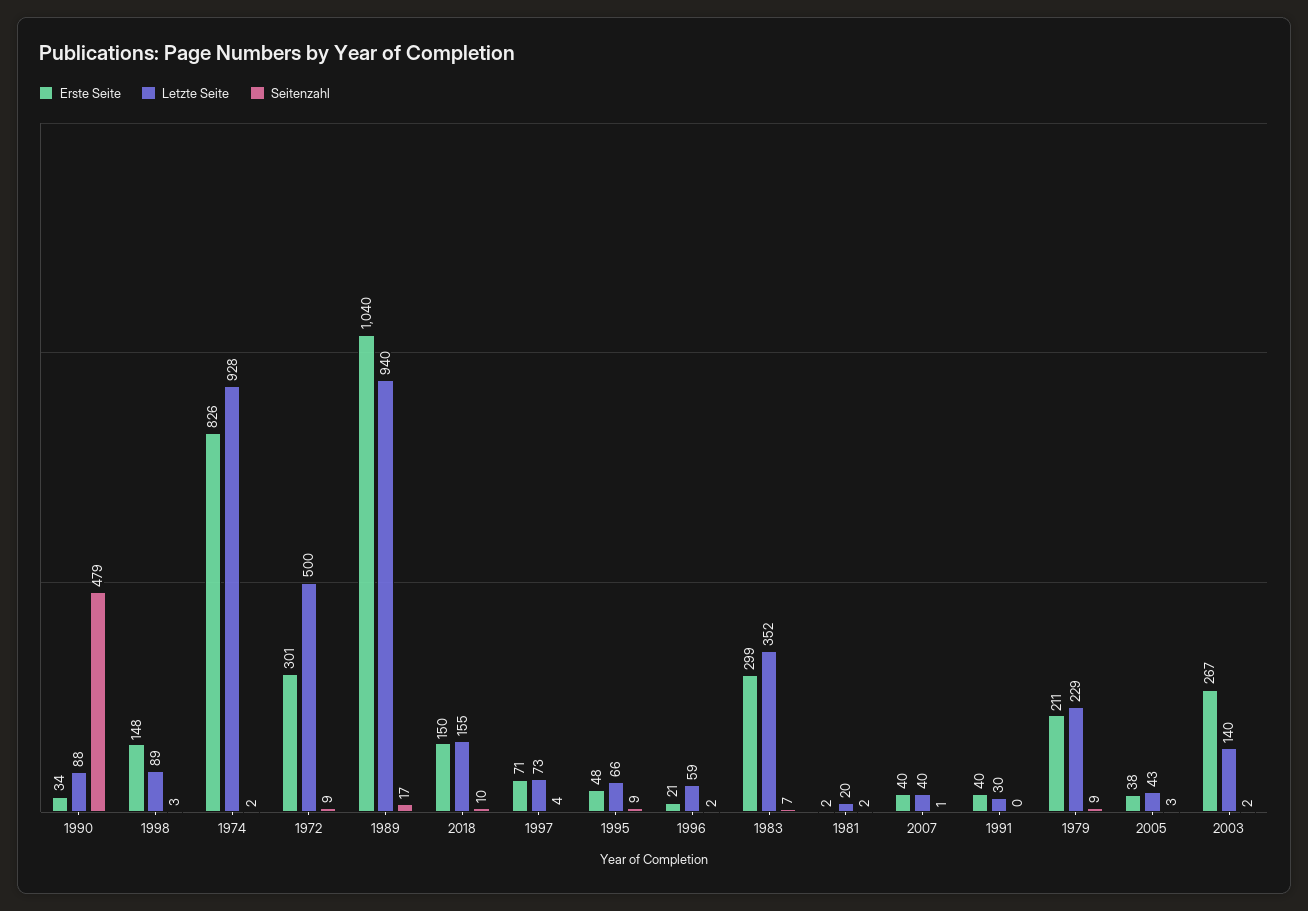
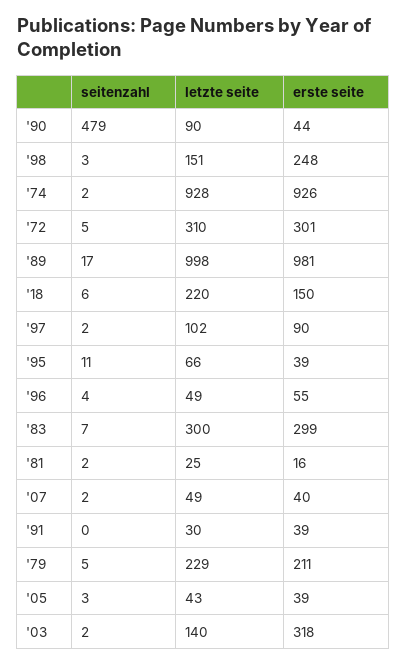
  {
    "Erste Seite": {
-     "1990": 34,
+     "1990": 44,
-     "1998": 148,
+     "1998": 248,
-     "1974": 826,
+     "1974": 926,
      "1972": 301,
-     "1989": 1040,
+     "1989": 981,
      "2018": 150,
-     "1997": 71,
+     "1997": 90,
-     "1995": 48,
+     "1995": 39,
-     "1996": 21,
+     "1996": 55,
      "1983": 299,
-     "1981": 2,
+     "1981": 16,
      "2007": 40,
-     "1991": 40,
+     "1991": 39,
      "1979": 211,
-     "2005": 38,
+     "2005": 39,
-     "2003": 267
+     "2003": 318
    },
    "Letzte Seite": {
-     "1990": 88,
+     "1990": 90,
-     "1998": 89,
+     "1998": 151,
      "1974": 928,
-     "1972": 500,
+     "1972": 310,
-     "1989": 940,
+     "1989": 998,
-     "2018": 155,
+     "2018": 220,
-     "1997": 73,
+     "1997": 102,
      "1995": 66,
-     "1996": 59,
+     "1996": 49,
-     "1983": 352,
+     "1983": 300,
-     "1981": 20,
+     "1981": 25,
-     "2007": 40,
+     "2007": 49,
      "1991": 30,
      "1979": 229,
      "2005": 43,
      "2003": 140
    },
    "Seitenzahl": {
      "1990": 479,
      "1998": 3,
      "1974": 2,
-     "1972": 9,
+     "1972": 5,
      "1989": 17,
-     "2018": 10,
+     "2018": 6,
-     "1997": 4,
+     "1997": 2,
-     "1995": 9,
+     "1995": 11,
-     "1996": 2,
+     "1996": 4,
      "1983": 7,
      "1981": 2,
-     "2007": 1,
+     "2007": 2,
      "1991": 0,
-     "1979": 9,
+     "1979": 5,
      "2005": 3,
      "2003": 2
    }
  }

